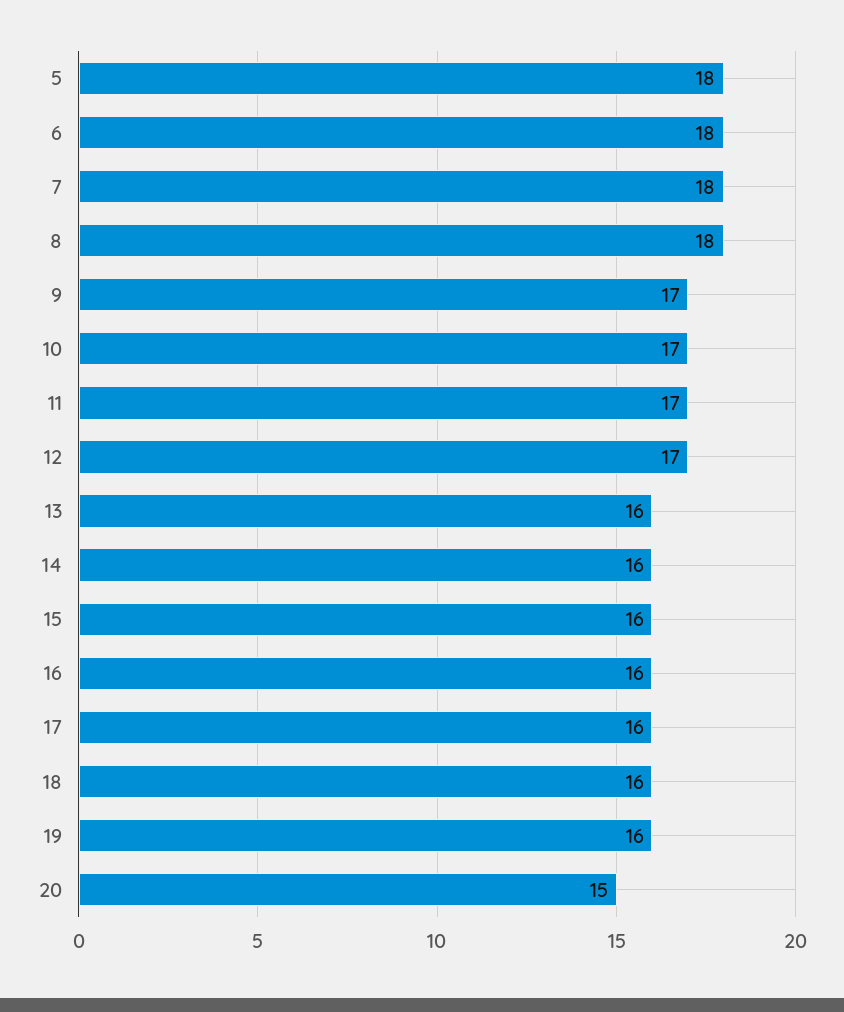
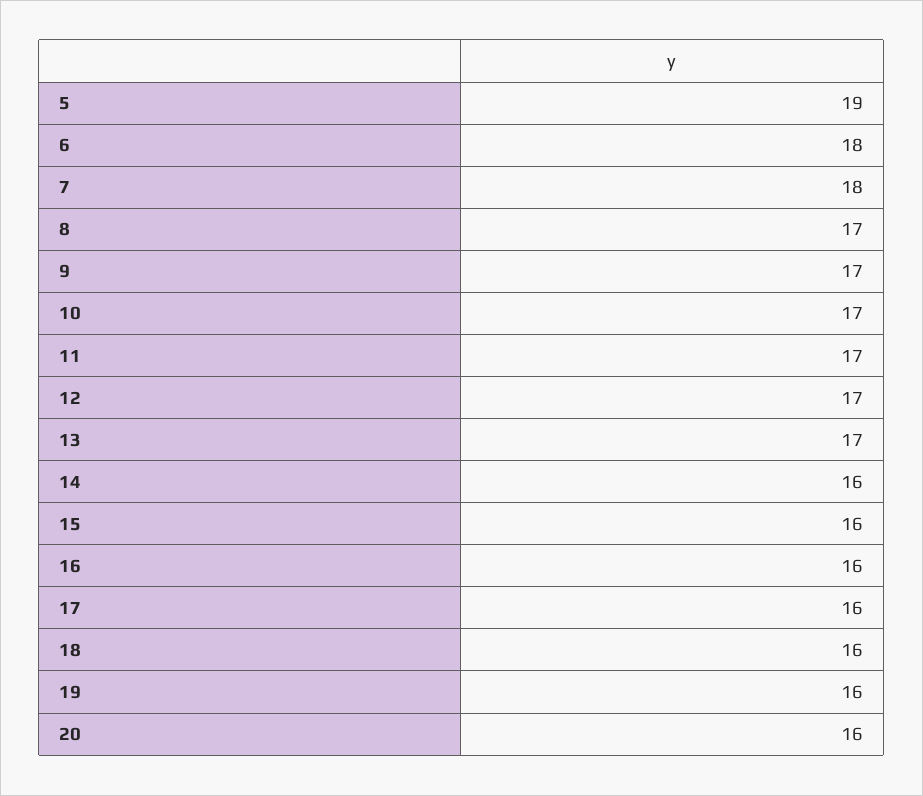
  {
-   "5": 18,
+   "5": 19,
    "6": 18,
    "7": 18,
-   "8": 18,
+   "8": 17,
    "9": 17,
    "10": 17,
    "11": 17,
    "12": 17,
-   "13": 16,
+   "13": 17,
    "14": 16,
    "15": 16,
    "16": 16,
    "17": 16,
    "18": 16,
    "19": 16,
-   "20": 15
+   "20": 16
  }

